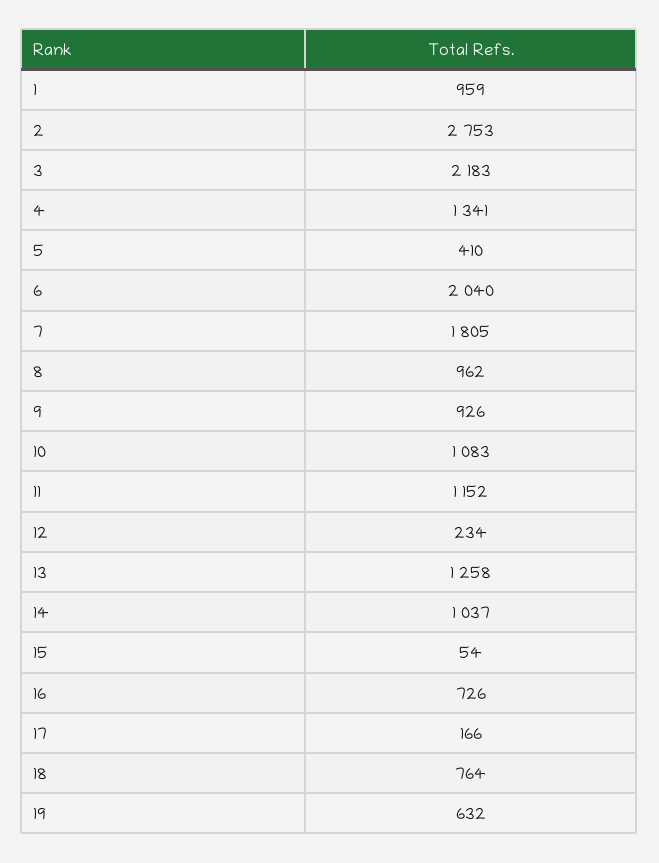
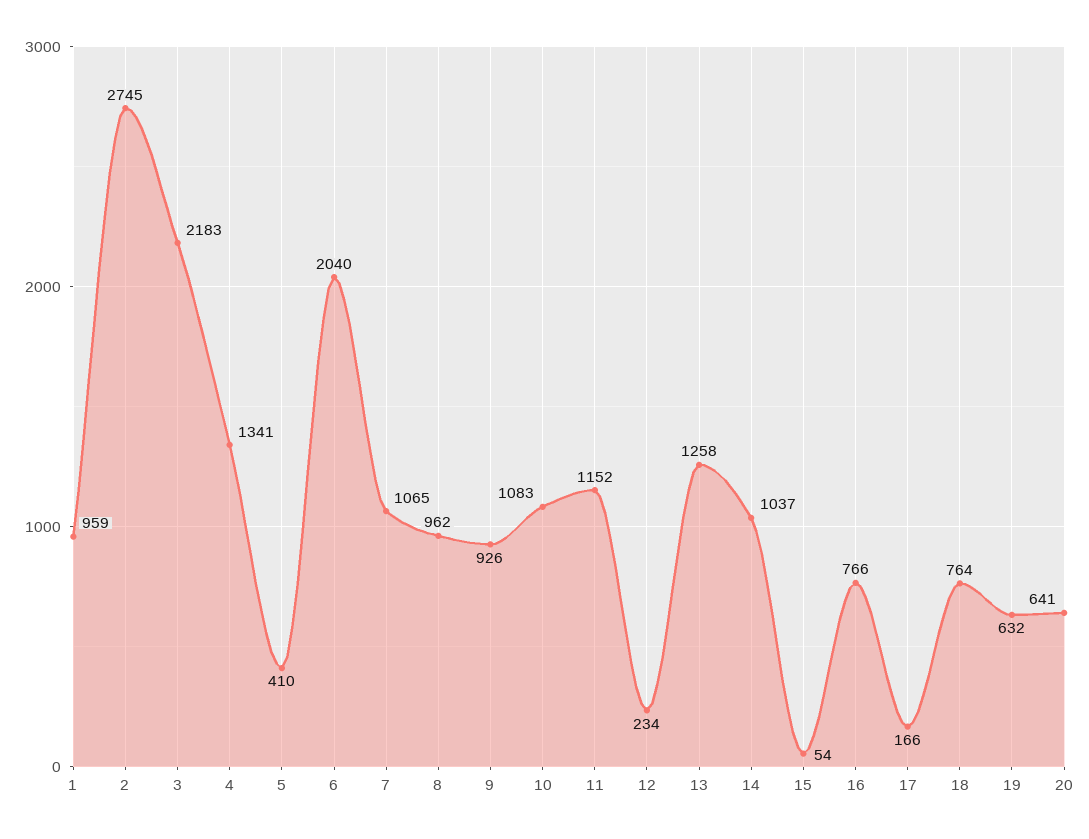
  {
    "1": 959,
-   "2": 2753,
+   "2": 2745,
    "3": 2183,
    "4": 1341,
    "5": 410,
    "6": 2040,
-   "7": 1805,
+   "7": 1065,
    "8": 962,
    "9": 926,
    "10": 1083,
    "11": 1152,
    "12": 234,
    "13": 1258,
    "14": 1037,
    "15": 54,
-   "16": 726,
+   "16": 766,
    "17": 166,
    "18": 764,
-   "19": 632
+   "19": 632,
+   "20": 641
  }

